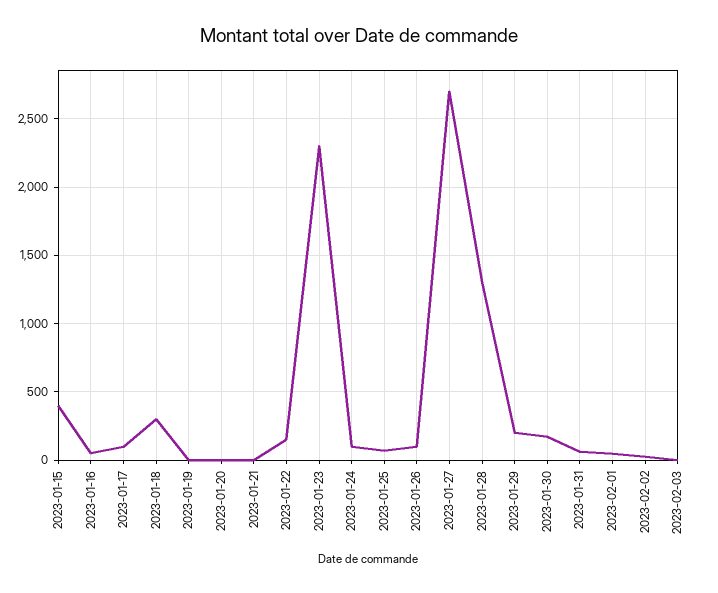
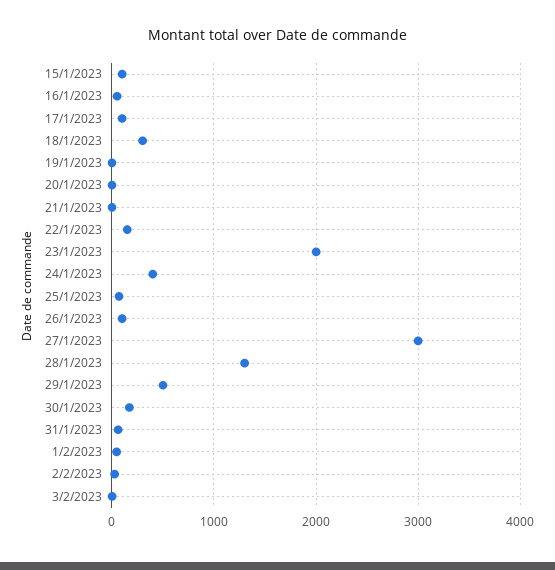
  {
-   "2023-01-15": 400,
+   "2023-01-15": 100,
    "2023-01-16": 50,
    "2023-01-17": 100,
    "2023-01-18": 300,
    "2023-01-19": 0,
    "2023-01-20": 0,
    "2023-01-21": 0,
    "2023-01-22": 150,
-   "2023-01-23": 2300,
+   "2023-01-23": 2000,
-   "2023-01-24": 100,
+   "2023-01-24": 400,
    "2023-01-25": 50,
    "2023-01-26": 100,
-   "2023-01-27": 2700,
+   "2023-01-27": 3000,
    "2023-01-28": 1300,
-   "2023-01-29": 200,
+   "2023-01-29": 500,
    "2023-01-30": 150,
    "2023-01-31": 50,
    "2023-02-01": 50,
    "2023-02-02": 50,
    "2023-02-03": 0
  }

